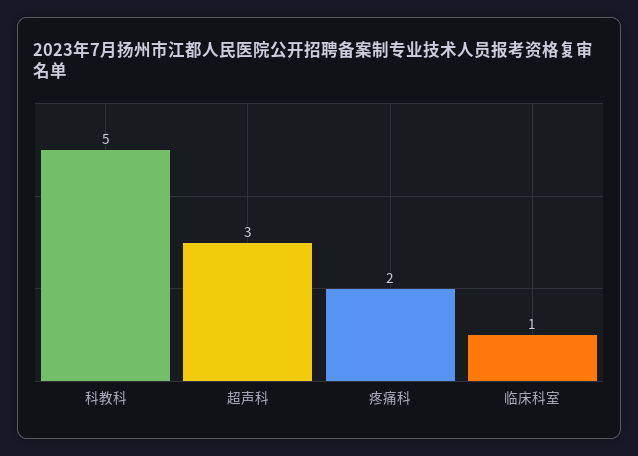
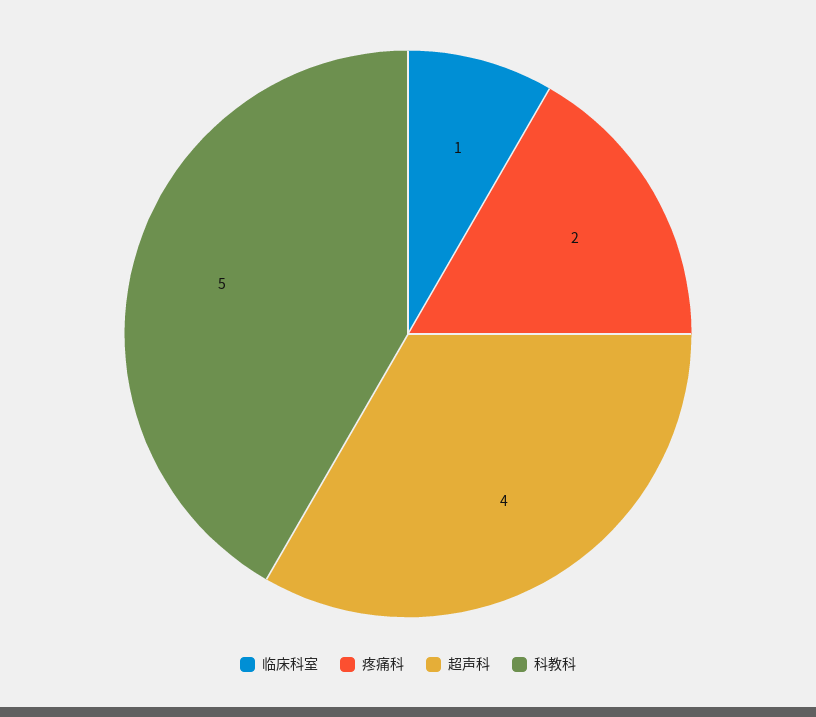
  {
    "科教科": 5,
-   "超声科": 3,
+   "超声科": 4,
    "疼痛科": 2,
    "临床科室": 1
  }

